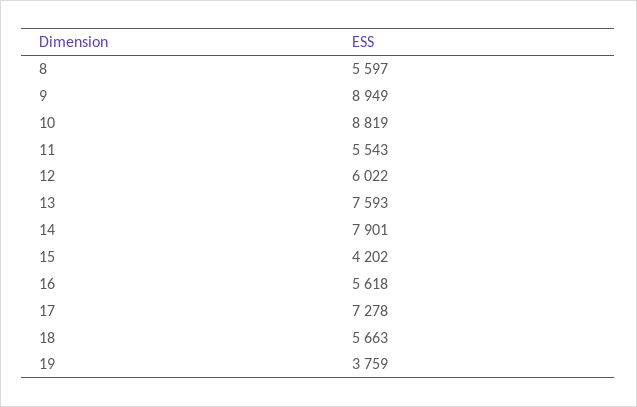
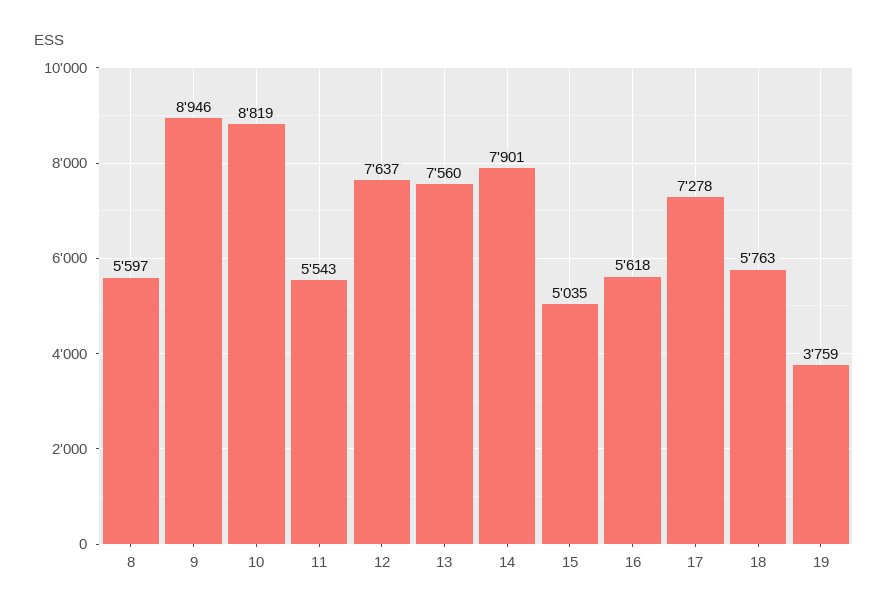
  {
    "8": 5597,
-   "9": 8949,
+   "9": 8946,
    "10": 8819,
    "11": 5543,
-   "12": 6022,
+   "12": 7637,
-   "13": 7593,
+   "13": 7560,
    "14": 7901,
-   "15": 4202,
+   "15": 5035,
    "16": 5618,
    "17": 7278,
-   "18": 5663,
+   "18": 5763,
    "19": 3759
  }

